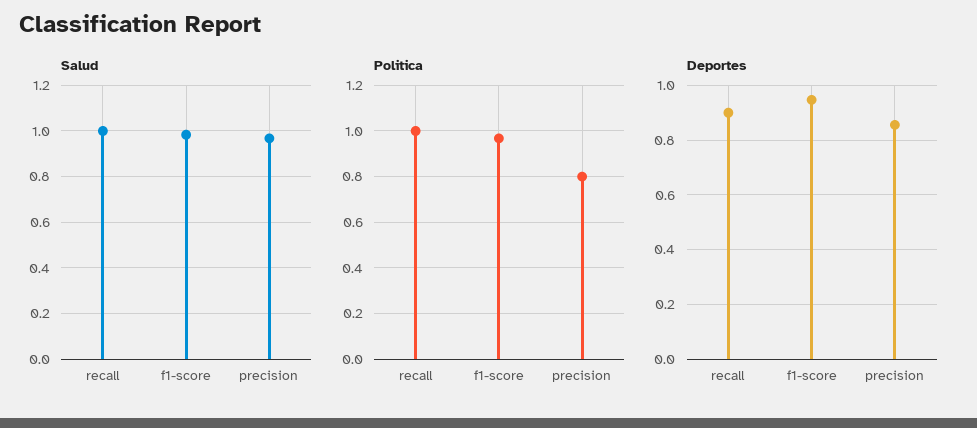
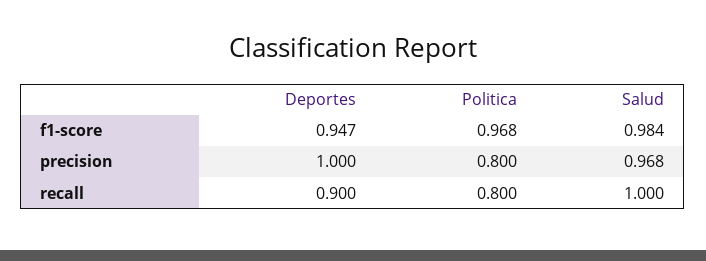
  {
    "Salud": {
      "recall": 1,
      "f1-score": 0.984,
      "precision": 0.968
    },
    "Politica": {
-     "recall": 1,
+     "recall": 0.8,
      "f1-score": 0.968,
      "precision": 0.8
    },
    "Deportes": {
      "recall": 0.9,
      "f1-score": 0.947,
-     "precision": 0.85
+     "precision": 1
    }
  }

